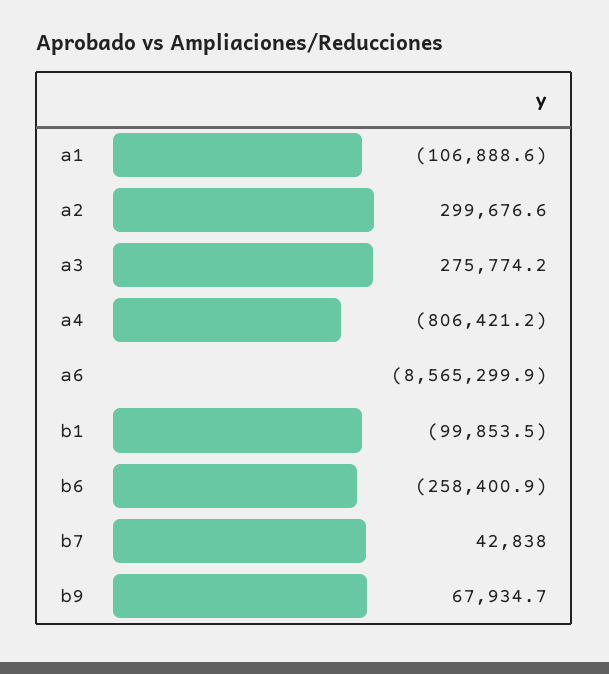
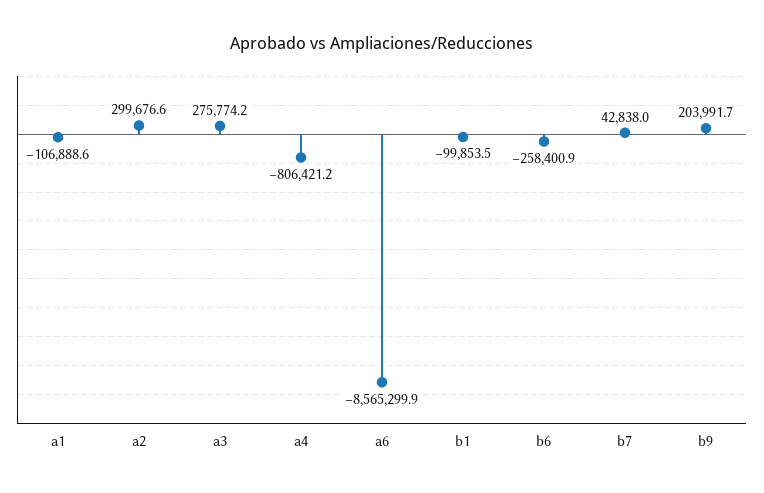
  {
    "a1": -106888.6,
    "a2": 299676.6,
    "a3": 275774.2,
    "a4": -806421.2,
    "a6": -8565299.9,
    "b1": -99853.5,
    "b6": -258400.9,
    "b7": 42838,
-   "b9": 67934.7
+   "b9": 203991.7
  }

